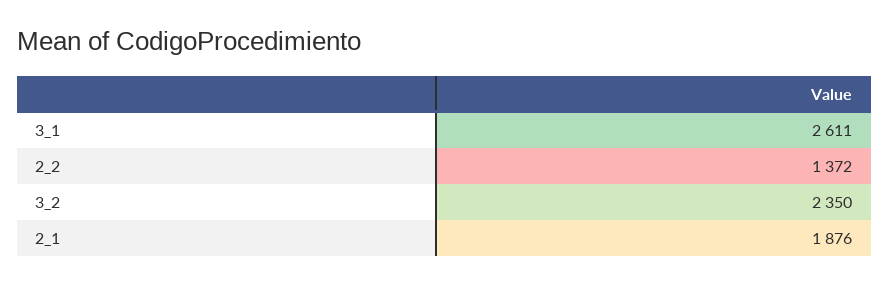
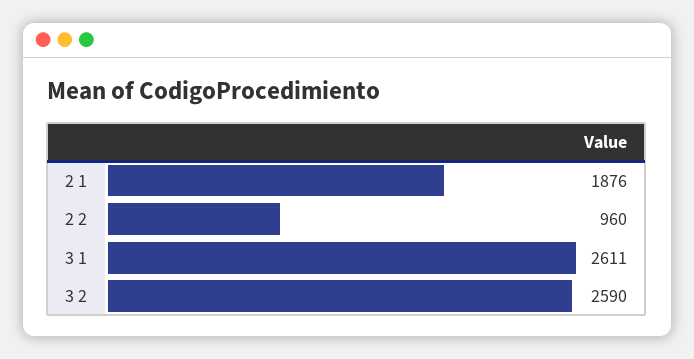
  {
    "3_1": 2611,
-   "2_2": 1372,
+   "2_2": 960,
-   "3_2": 2350,
+   "3_2": 2590,
    "2_1": 1876
  }

